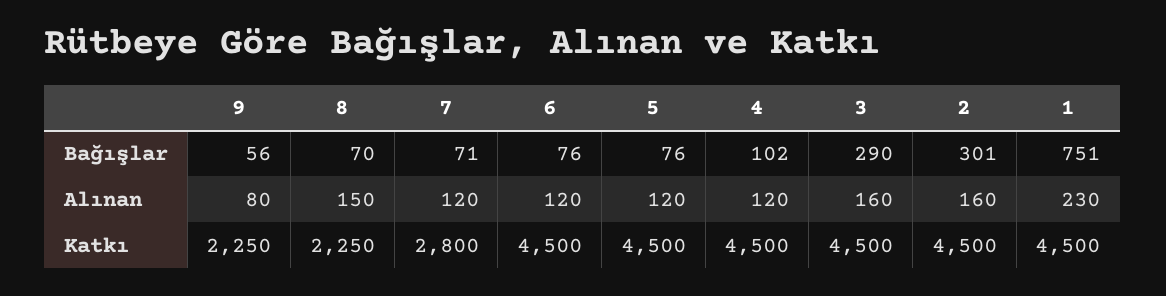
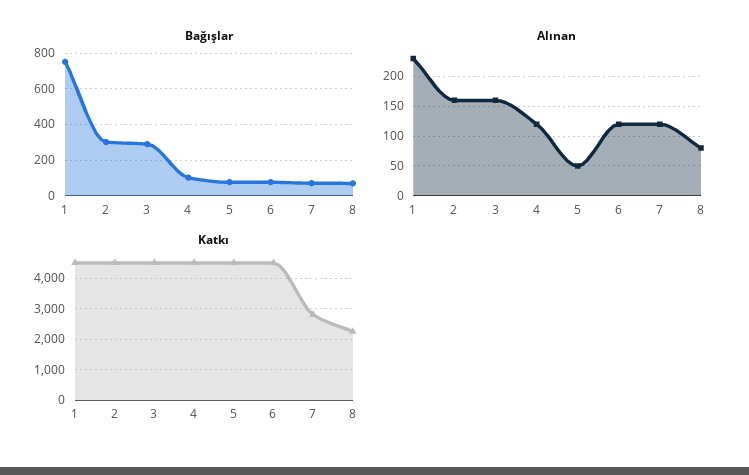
  {
    "Bağışlar": {
-     "9": 56,
      "8": 70,
      "7": 71,
      "6": 76,
      "5": 76,
      "4": 102,
      "3": 290,
      "2": 301,
      "1": 751
    },
    "Alınan": {
-     "9": 80,
-     "8": 150,
+     "8": 75,
      "7": 120,
      "6": 120,
-     "5": 120,
+     "5": 50,
      "4": 120,
      "3": 160,
      "2": 160,
      "1": 230
    },
    "Katkı": {
-     "9": 2250,
      "8": 2250,
      "7": 2800,
      "6": 4500,
      "5": 4500,
      "4": 4500,
      "3": 4500,
      "2": 4500,
      "1": 4500
    }
  }

